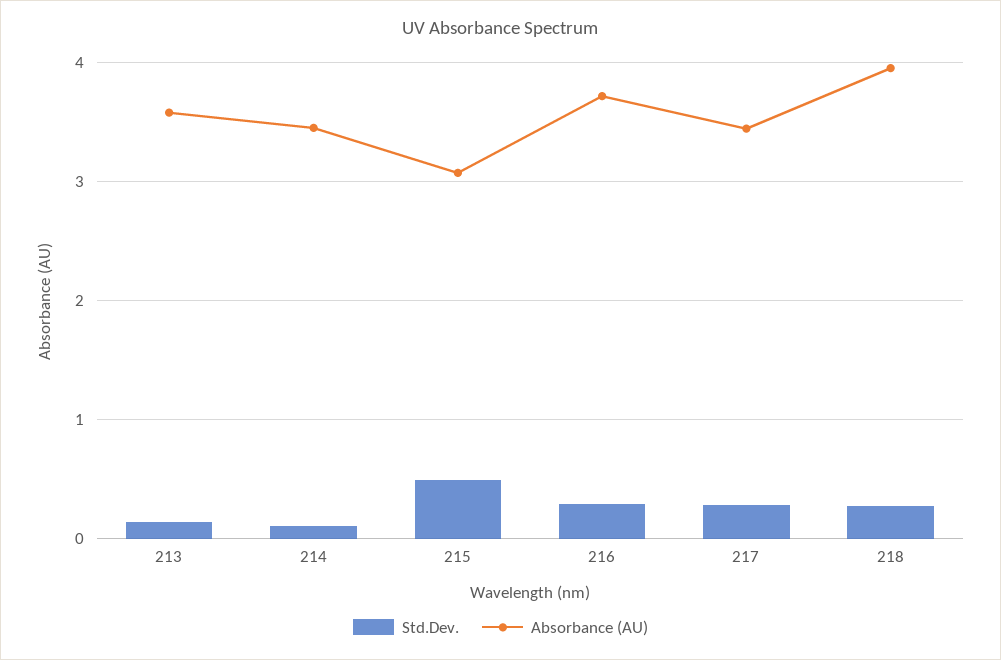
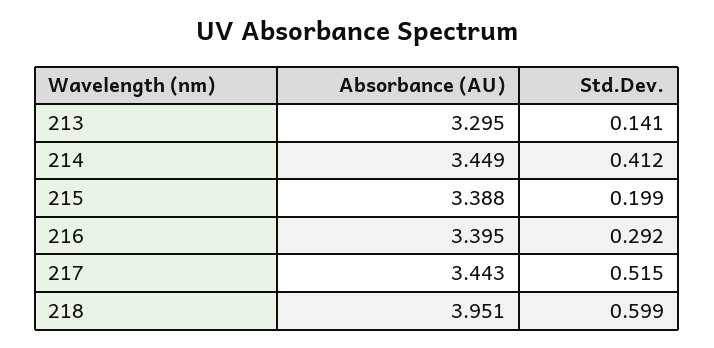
  {
    "Std.Dev.": {
      "213": 0.141,
-     "214": 0.1,
+     "214": 0.412,
-     "215": 0.5,
+     "215": 0.199,
      "216": 0.292,
-     "217": 0.3,
+     "217": 0.515,
-     "218": 0.3
+     "218": 0.599
    },
    "Absorbance (AU)": {
-     "213": 3.6,
+     "213": 3.295,
      "214": 3.449,
-     "215": 3.1,
+     "215": 3.388,
-     "216": 3.7,
+     "216": 3.395,
      "217": 3.443,
      "218": 3.951
    }
  }

